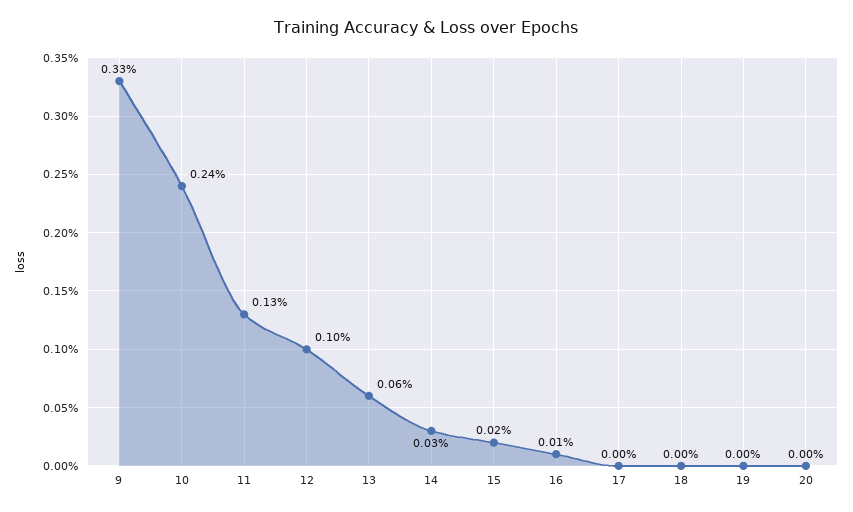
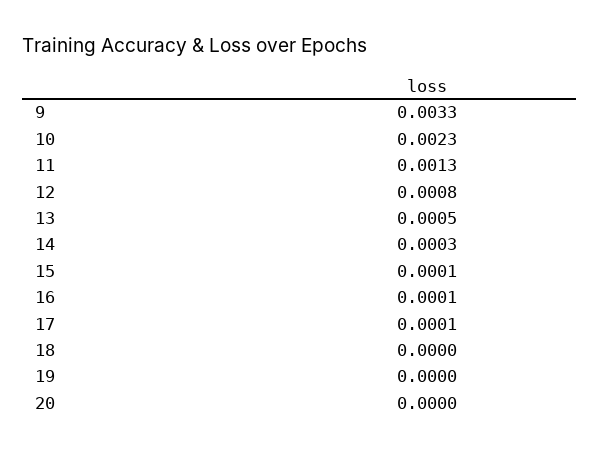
  {
    "9": 0.0033,
-   "10": 0.0024,
+   "10": 0.0023,
    "11": 0.0013,
-   "12": 0.001,
+   "12": 0.0008,
-   "13": 0.0006,
+   "13": 0.0005,
    "14": 0.0003,
-   "15": 0.0002,
+   "15": 0.0001,
    "16": 0.0001,
-   "17": 0,
+   "17": 0.0001,
    "18": 0,
    "19": 0,
    "20": 0
  }

